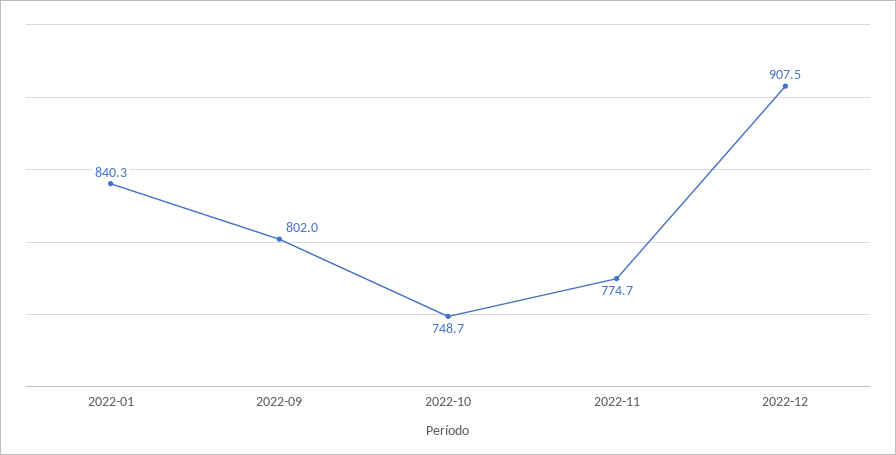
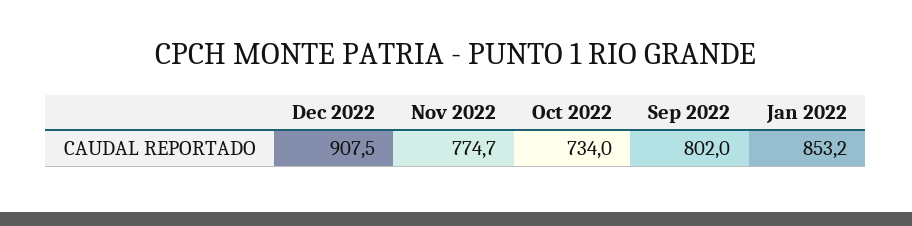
  {
-   "2022-01": 840.3,
+   "2022-01": 853.2,
    "2022-09": 802,
-   "2022-10": 748.7,
+   "2022-10": 734,
    "2022-11": 774.7,
    "2022-12": 907.5
  }

